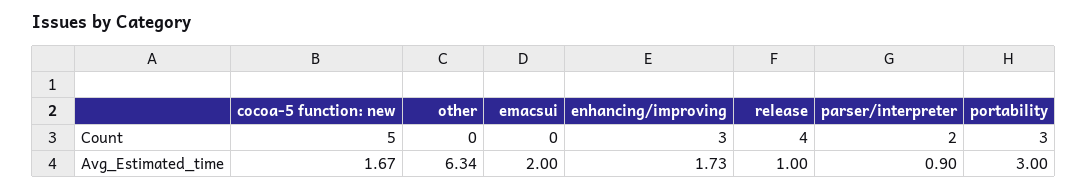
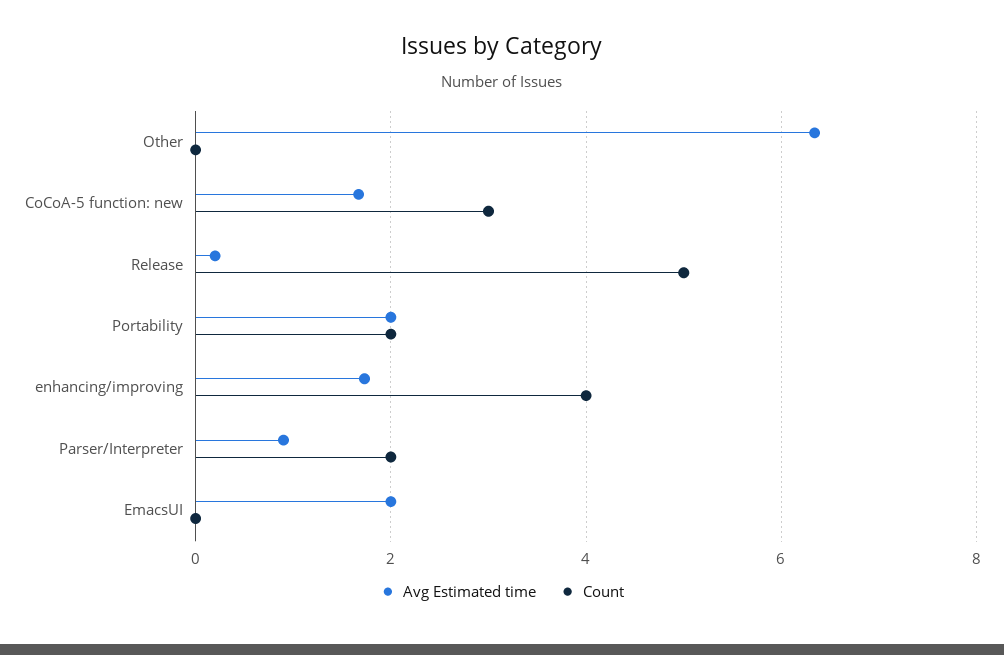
  {
    "Count": {
-     "cocoa-5 function: new": 5,
+     "cocoa-5 function: new": 3,
      "other": 0,
      "emacsui": 0,
-     "enhancing/improving": 3,
+     "enhancing/improving": 4,
-     "release": 4,
+     "release": 5,
      "parser/interpreter": 2,
-     "portability": 3
+     "portability": 2
    },
    "Avg_Estimated_time": {
      "cocoa-5 function: new": 1.67,
      "other": 6.34,
      "emacsui": 2,
      "enhancing/improving": 1.73,
-     "release": 1,
+     "release": 0.2,
      "parser/interpreter": 0.9,
-     "portability": 3
+     "portability": 2
    }
  }

